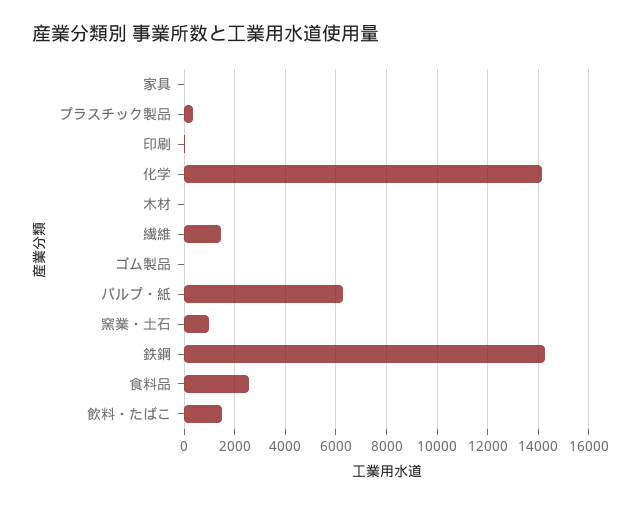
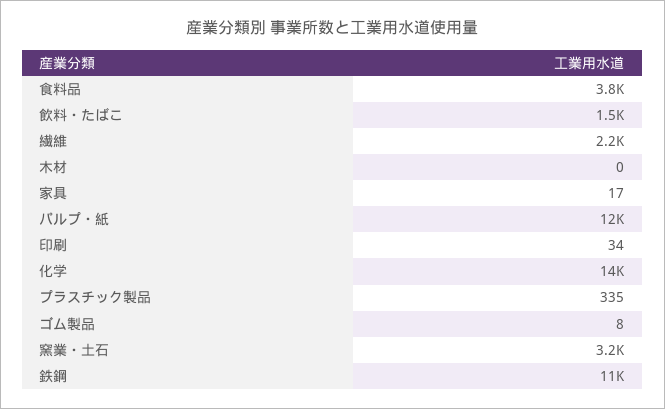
  {
    "家具": 17,
    "プラスチック製品": 335,
    "印刷": 34,
    "化学": 14000,
    "木材": 0,
-   "繊維": 1500,
+   "繊維": 2200,
    "ゴム製品": 8,
-   "パルプ・紙": 6250,
+   "パルプ・紙": 12000,
-   "窯業・土石": 1000,
+   "窯業・土石": 3200,
-   "鉄鋼": 14250,
+   "鉄鋼": 11000,
-   "食料品": 2500,
+   "食料品": 3800,
    "飲料・たばこ": 1500
  }

